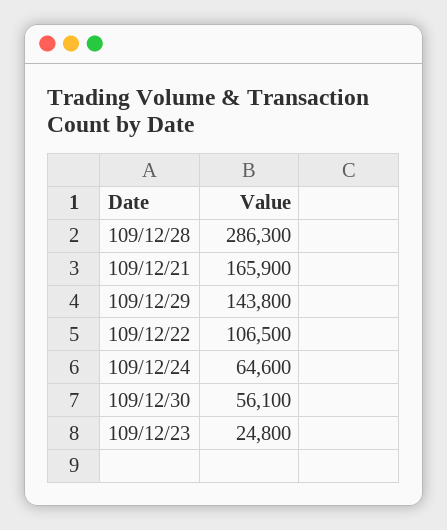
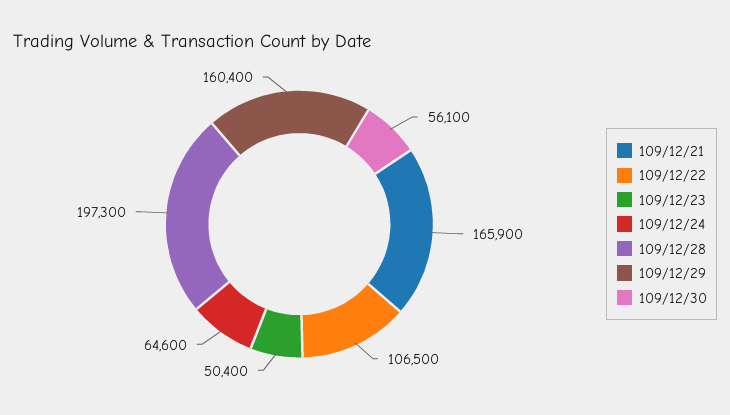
  {
-   "109/12/28": 286300,
+   "109/12/28": 197300,
    "109/12/21": 165900,
-   "109/12/29": 143800,
+   "109/12/29": 160400,
    "109/12/22": 106500,
    "109/12/24": 64600,
    "109/12/30": 56100,
-   "109/12/23": 24800
+   "109/12/23": 50400
  }

